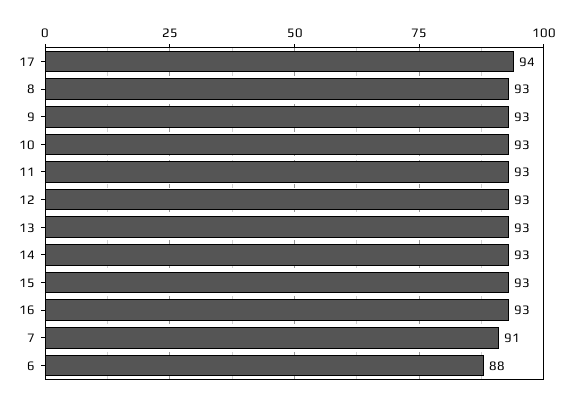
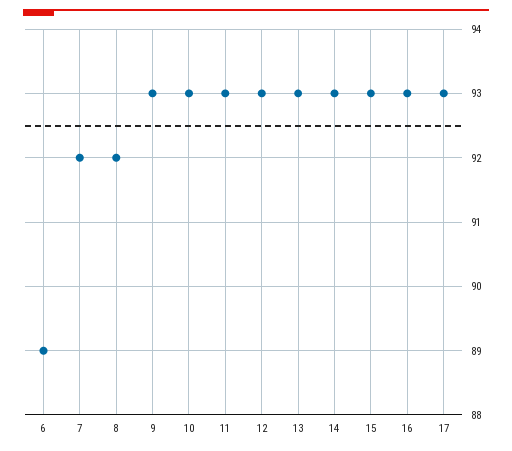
  {
-   "17": 94,
+   "17": 93,
-   "8": 93,
+   "8": 92,
    "9": 93,
    "10": 93,
    "11": 93,
    "12": 93,
    "13": 93,
    "14": 93,
    "15": 93,
    "16": 93,
-   "7": 91,
+   "7": 92,
-   "6": 88
+   "6": 89
  }

